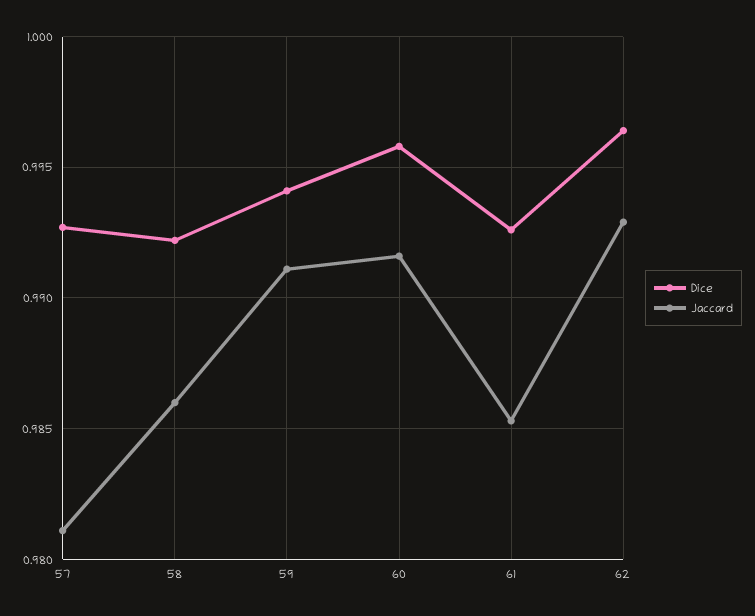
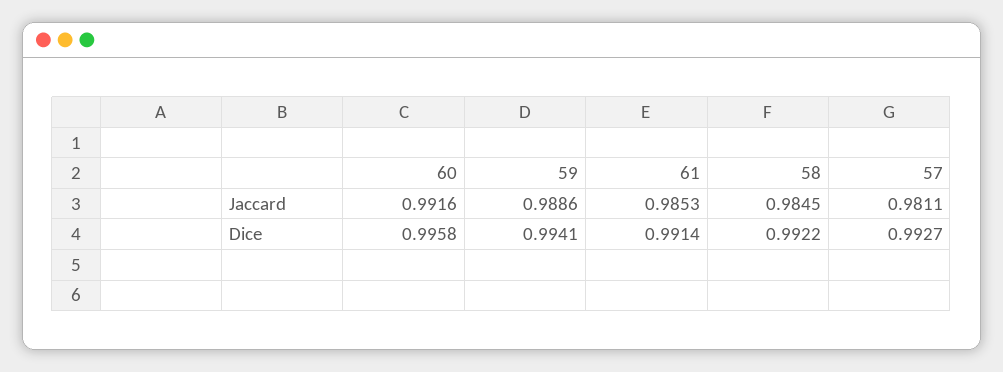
  {
    "Dice": {
      "57": 0.9927,
      "58": 0.9922,
      "59": 0.9941,
      "60": 0.9958,
-     "61": 0.9925,
+     "61": 0.9914
-     "62": 0.9965
    },
    "Jaccard": {
      "57": 0.9811,
-     "58": 0.986,
+     "58": 0.9845,
-     "59": 0.991,
+     "59": 0.9886,
      "60": 0.9916,
-     "61": 0.9853,
+     "61": 0.9853
-     "62": 0.993
    }
  }

